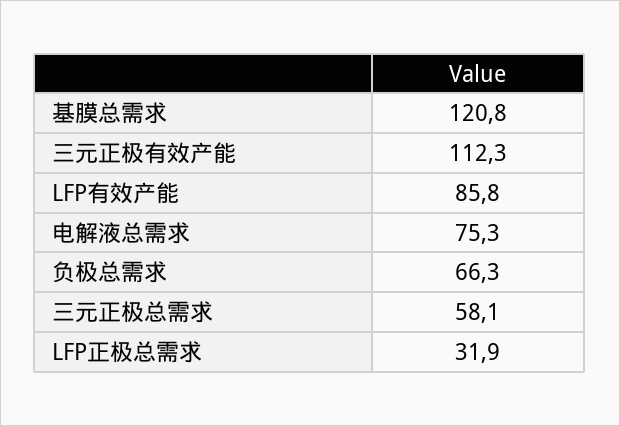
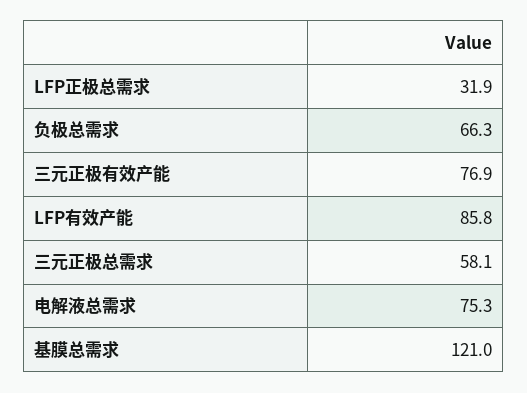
  {
-   "基膜总需求": 120.8,
+   "基膜总需求": 121,
-   "三元正极有效产能": 112.3,
+   "三元正极有效产能": 76.9,
    "LFP有效产能": 85.8,
    "电解液总需求": 75.3,
    "负极总需求": 66.3,
    "三元正极总需求": 58.1,
    "LFP正极总需求": 31.9
  }

